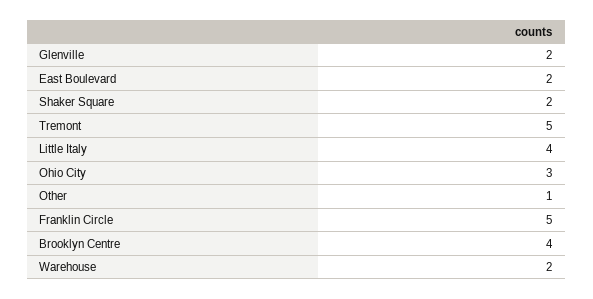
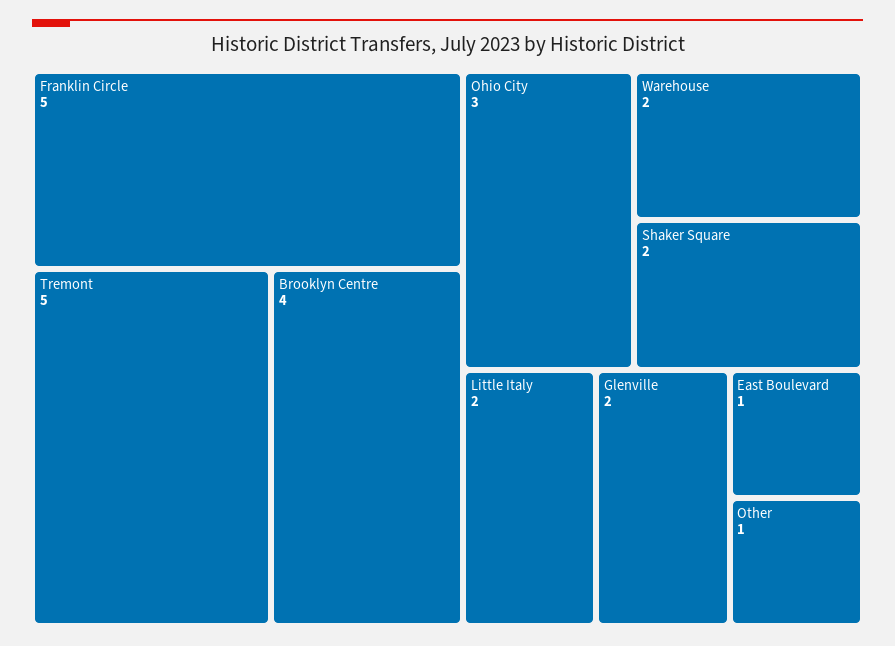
  {
    "Glenville": 2,
-   "East Boulevard": 2,
+   "East Boulevard": 1,
    "Shaker Square": 2,
    "Tremont": 5,
-   "Little Italy": 4,
+   "Little Italy": 2,
    "Ohio City": 3,
    "Other": 1,
    "Franklin Circle": 5,
    "Brooklyn Centre": 4,
    "Warehouse": 2
  }

